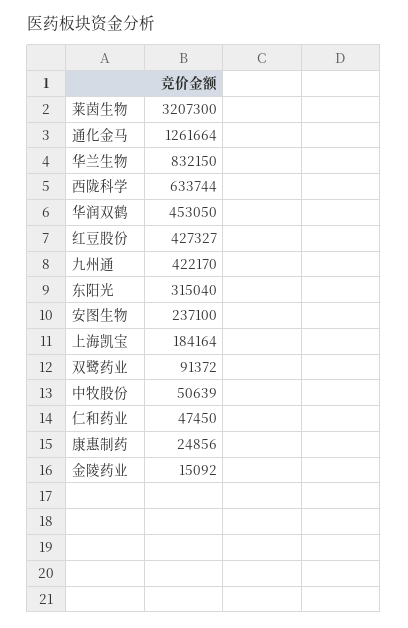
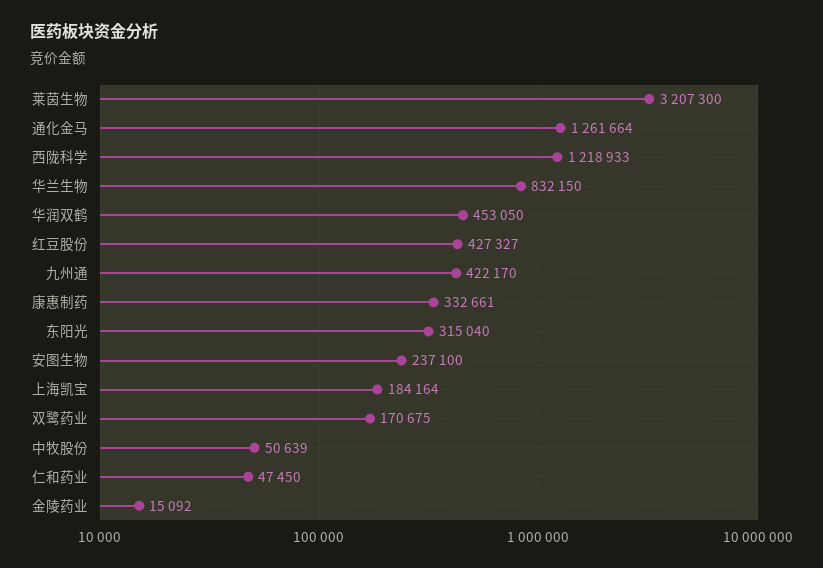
  {
    "莱茵生物": 3207300,
    "通化金马": 1261664,
    "华兰生物": 832150,
-   "西陇科学": 633744,
+   "西陇科学": 1218933,
    "华润双鹤": 453050,
    "红豆股份": 427327,
    "九州通": 422170,
    "东阳光": 315040,
    "安图生物": 237100,
    "上海凯宝": 184164,
-   "双鹭药业": 91372,
+   "双鹭药业": 170675,
    "中牧股份": 50639,
    "仁和药业": 47450,
-   "康惠制药": 24856,
+   "康惠制药": 332661,
    "金陵药业": 15092
  }

